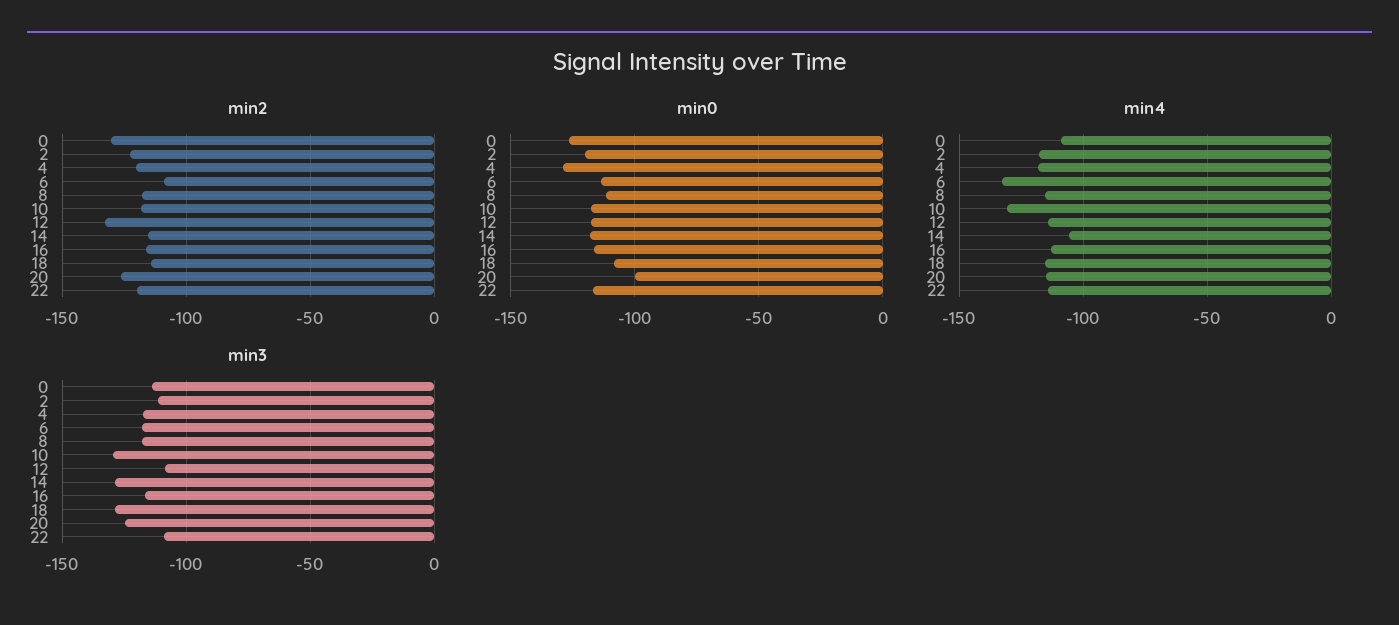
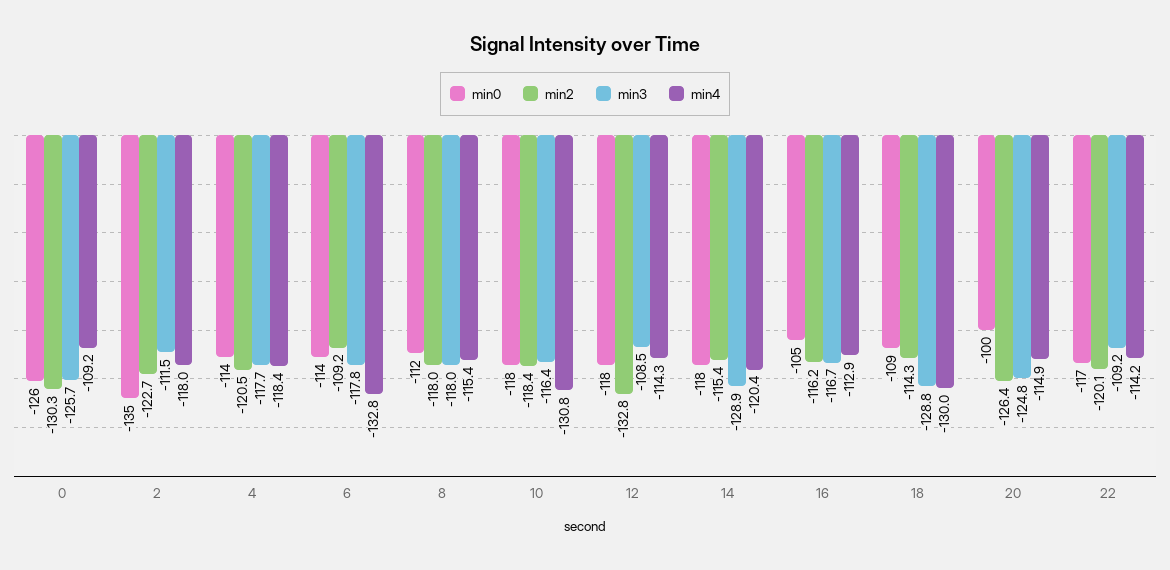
  {
    "min2": {
      "0": -130.3,
      "2": -122.7,
      "4": -120.5,
      "6": -109.2,
      "8": -118,
      "10": -118.4,
      "12": -132.8,
      "14": -115.4,
      "16": -116.2,
      "18": -114.3,
      "20": -126.4,
      "22": -120.1
    },
    "min0": {
      "0": -126,
-     "2": -120,
+     "2": -135,
-     "4": -130,
+     "4": -114,
      "6": -114,
      "8": -112,
      "10": -118,
      "12": -118,
      "14": -118,
-     "16": -115,
+     "16": -105,
      "18": -109,
      "20": -100,
      "22": -117
    },
    "min4": {
      "0": -109.2,
      "2": -118,
      "4": -118.4,
      "6": -132.8,
      "8": -115.4,
      "10": -130.8,
      "12": -114.3,
-     "14": -105,
+     "14": -120.4,
      "16": -112.9,
-     "18": -115,
+     "18": -130,
      "20": -114.9,
      "22": -114.2
    },
    "min3": {
-     "0": -115,
+     "0": -125.7,
      "2": -111.5,
      "4": -117.7,
      "6": -117.8,
      "8": -118,
-     "10": -130,
+     "10": -116.4,
      "12": -108.5,
      "14": -128.9,
      "16": -116.7,
      "18": -128.8,
      "20": -124.8,
      "22": -109.2
    }
  }

